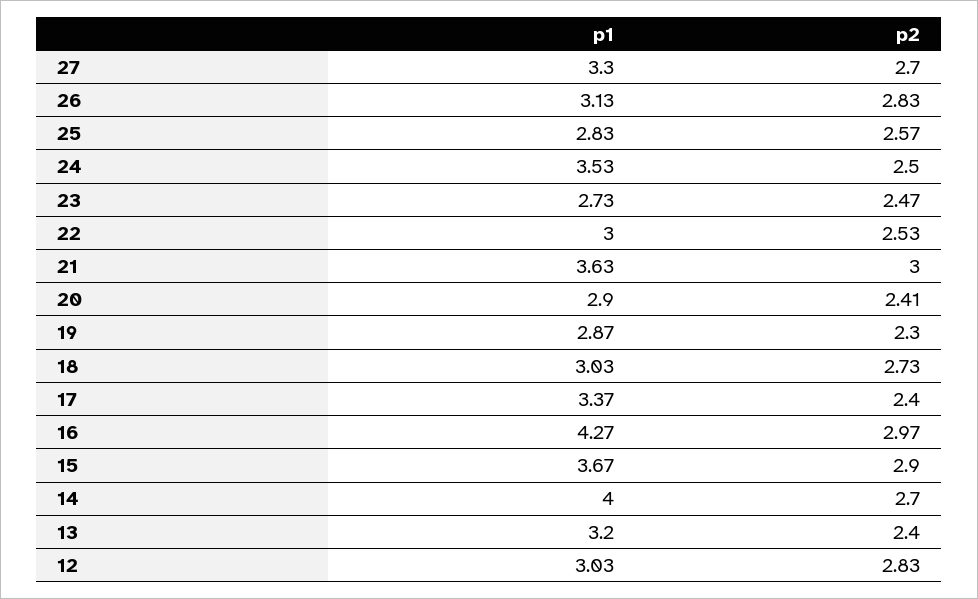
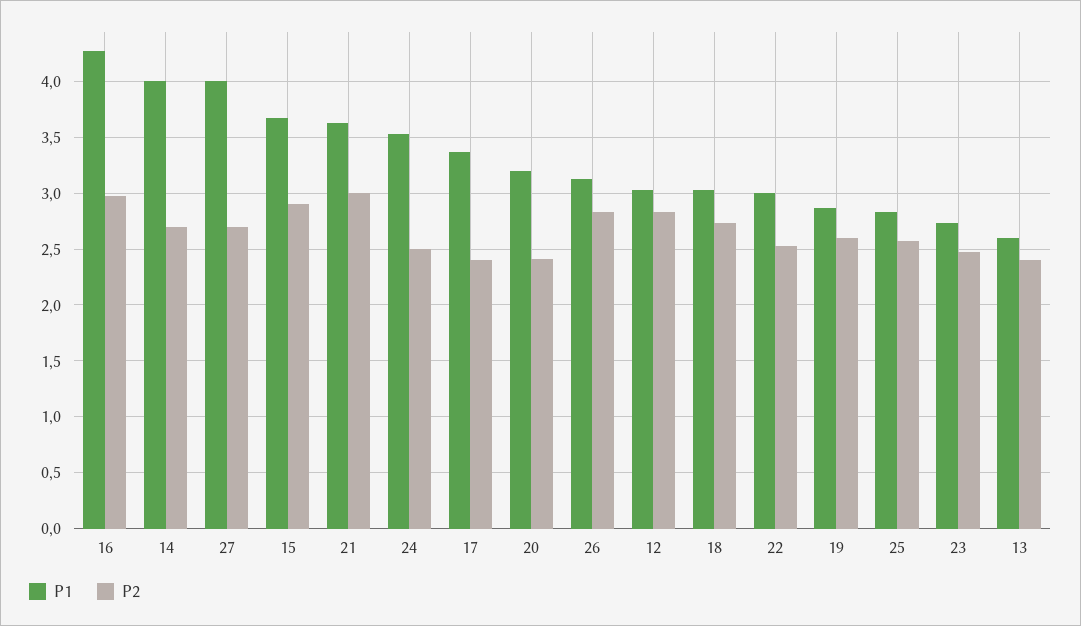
  {
    "p1": {
-     "27": 3.3,
+     "27": 4,
      "26": 3.13,
      "25": 2.83,
      "24": 3.53,
      "23": 2.73,
      "22": 3,
      "21": 3.63,
-     "20": 2.9,
+     "20": 3.2,
      "19": 2.87,
      "18": 3.03,
      "17": 3.37,
      "16": 4.27,
      "15": 3.67,
      "14": 4,
-     "13": 3.2,
+     "13": 2.6,
      "12": 3.03
    },
    "p2": {
      "27": 2.7,
      "26": 2.83,
      "25": 2.57,
      "24": 2.5,
      "23": 2.47,
      "22": 2.53,
      "21": 3,
      "20": 2.41,
-     "19": 2.3,
+     "19": 2.6,
      "18": 2.73,
      "17": 2.4,
      "16": 2.97,
      "15": 2.9,
      "14": 2.7,
      "13": 2.4,
      "12": 2.83
    }
  }

